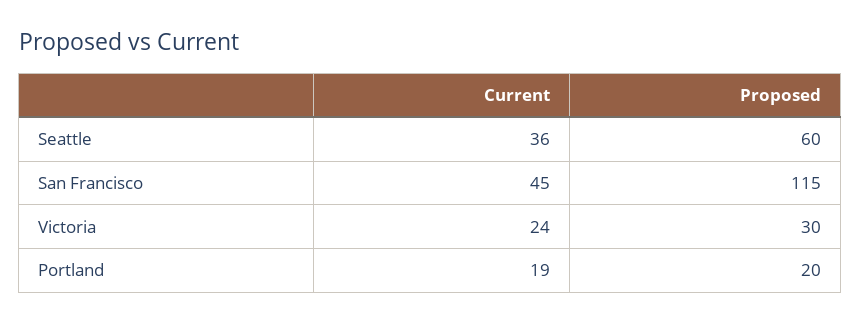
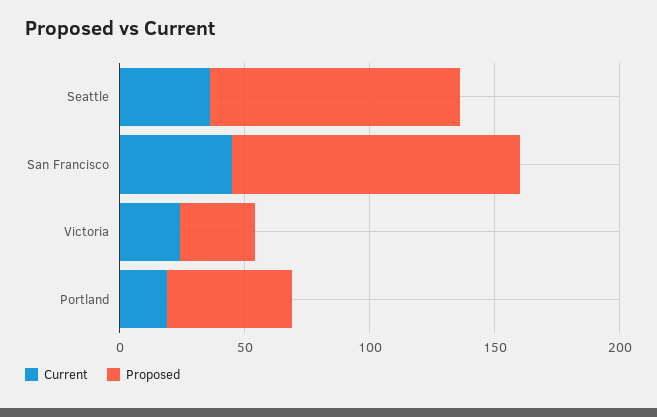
  {
    "Current": {
      "Seattle": 36,
      "San Francisco": 45,
      "Victoria": 24,
      "Portland": 19
    },
    "Proposed": {
-     "Seattle": 60,
+     "Seattle": 100,
      "San Francisco": 115,
      "Victoria": 30,
-     "Portland": 20
+     "Portland": 50
    }
  }

